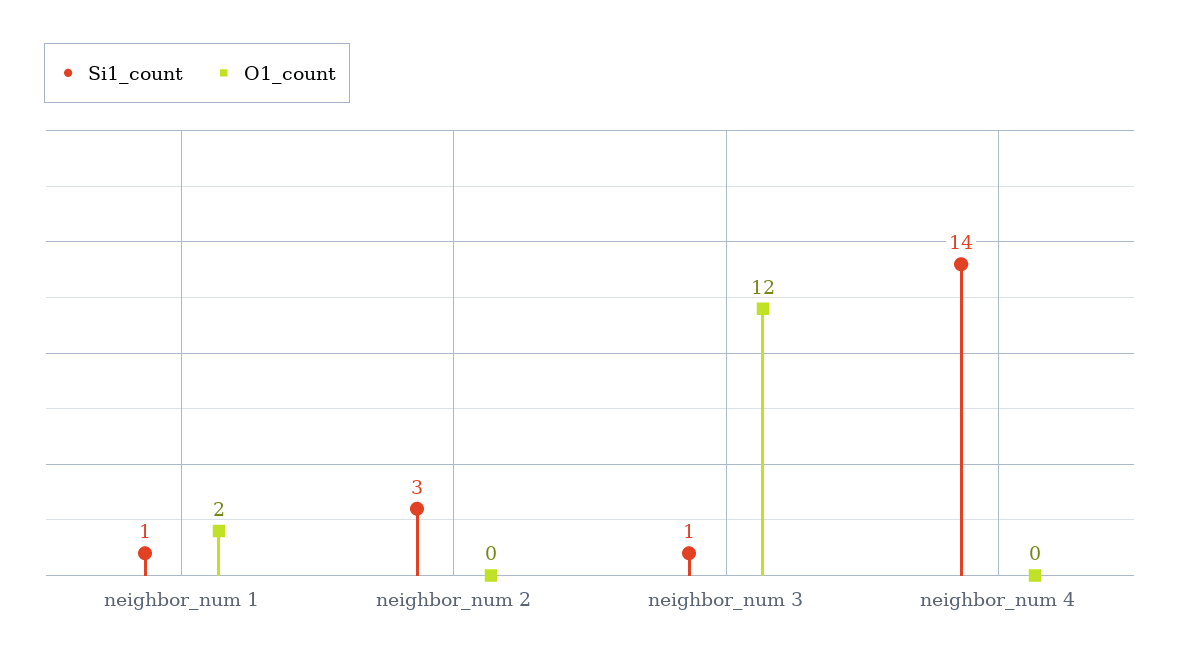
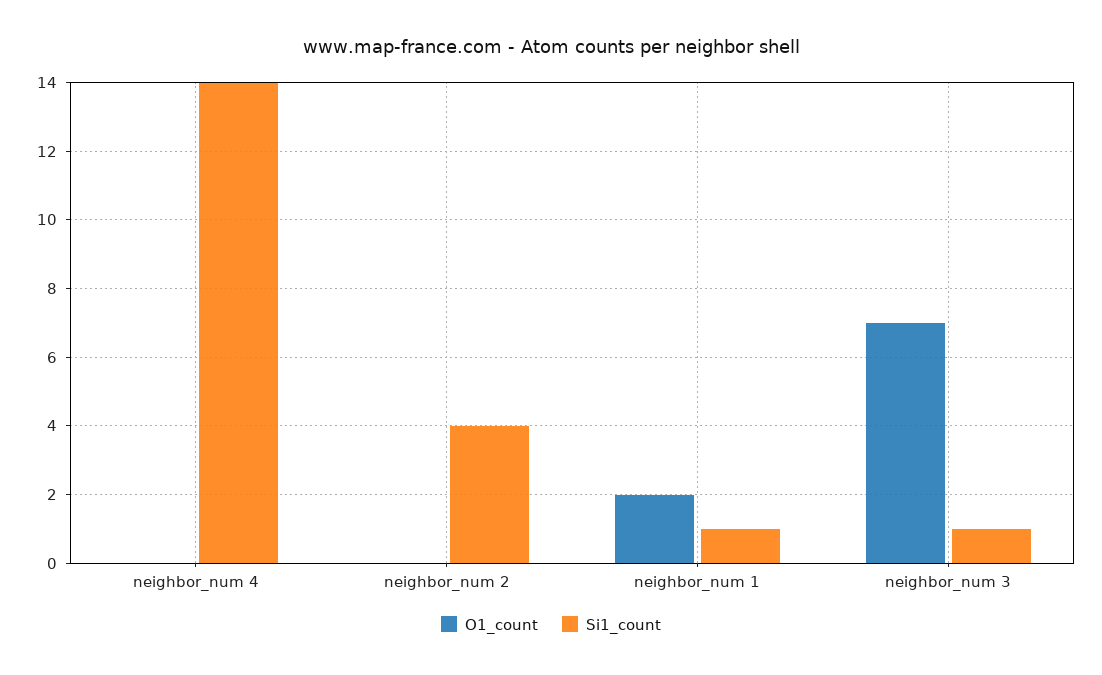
  {
    "Si1_count": {
      "neighbor_num 1": 1,
-     "neighbor_num 2": 3,
+     "neighbor_num 2": 4,
      "neighbor_num 3": 1,
      "neighbor_num 4": 14
    },
    "O1_count": {
      "neighbor_num 1": 2,
      "neighbor_num 2": 0,
-     "neighbor_num 3": 12,
+     "neighbor_num 3": 7,
      "neighbor_num 4": 0
    }
  }

